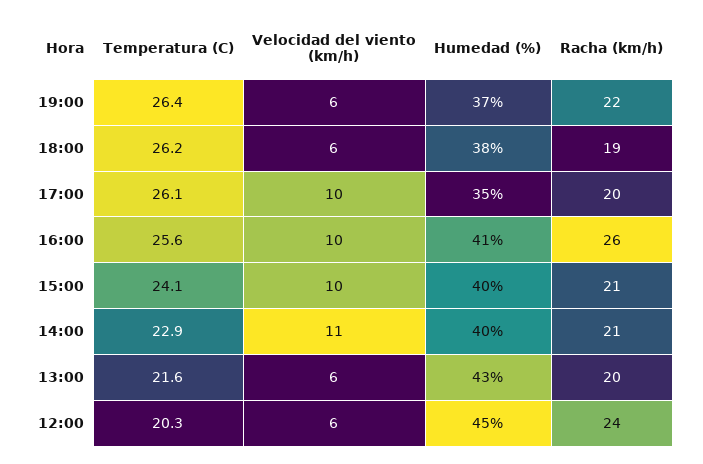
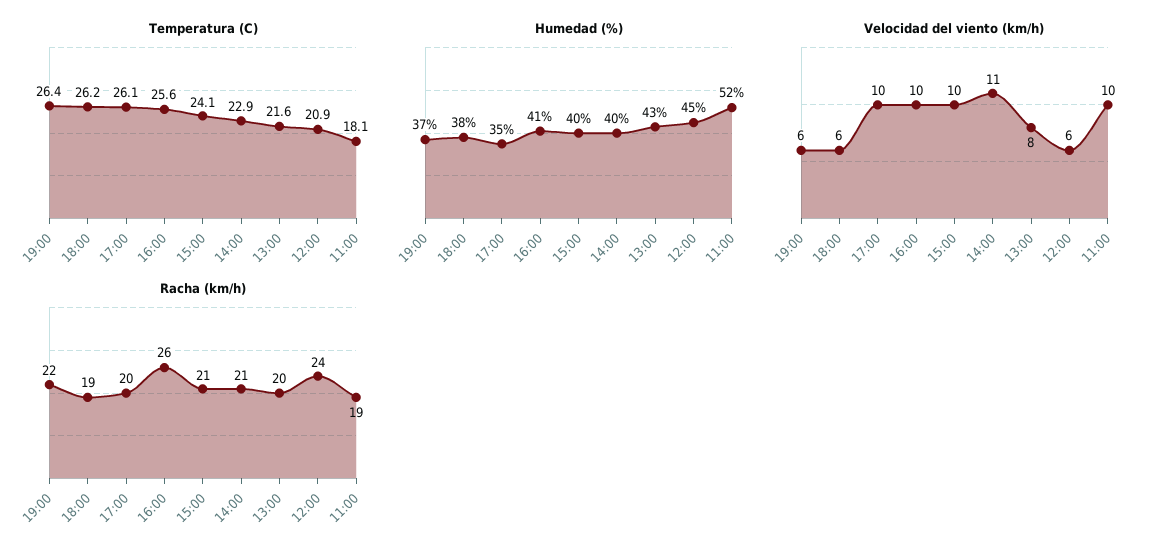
  {
    "Temperatura (C)": {
      "19:00": 26.4,
      "18:00": 26.2,
      "17:00": 26.1,
      "16:00": 25.6,
      "15:00": 24.1,
      "14:00": 22.9,
      "13:00": 21.6,
-     "12:00": 20.3
+     "12:00": 20.9,
+     "11:00": 18.1
    },
    "Velocidad del viento (km/h)": {
      "19:00": 6,
      "18:00": 6,
      "17:00": 10,
      "16:00": 10,
      "15:00": 10,
      "14:00": 11,
-     "13:00": 6,
+     "13:00": 8,
-     "12:00": 6
+     "12:00": 6,
+     "11:00": 10
    },
    "Humedad (%)": {
      "19:00": 37,
      "18:00": 38,
      "17:00": 35,
      "16:00": 41,
      "15:00": 40,
      "14:00": 40,
      "13:00": 43,
-     "12:00": 45
+     "12:00": 45,
+     "11:00": 52
    },
    "Racha (km/h)": {
      "19:00": 22,
      "18:00": 19,
      "17:00": 20,
      "16:00": 26,
      "15:00": 21,
      "14:00": 21,
      "13:00": 20,
-     "12:00": 24
+     "12:00": 24,
+     "11:00": 19
    }
  }

